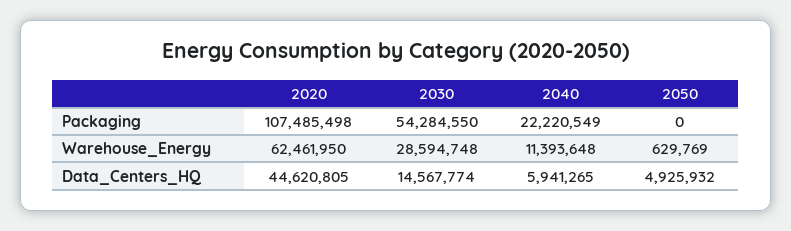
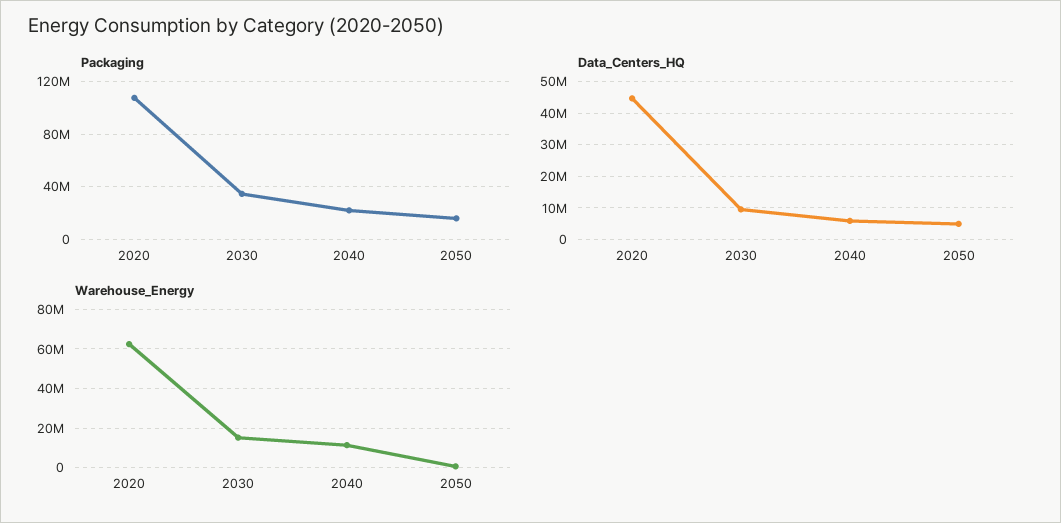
  {
    "Packaging": {
      "2020": 107485498,
-     "2030": 54284550,
+     "2030": 35000000,
      "2040": 22220549,
-     "2050": 0
+     "2050": 15000000
    },
    "Warehouse_Energy": {
      "2020": 62461950,
-     "2030": 28594748,
+     "2030": 15000000,
      "2040": 11393648,
      "2050": 629769
    },
    "Data_Centers_HQ": {
      "2020": 44620805,
-     "2030": 14567774,
+     "2030": 10000000,
      "2040": 5941265,
      "2050": 4925932
    }
  }

